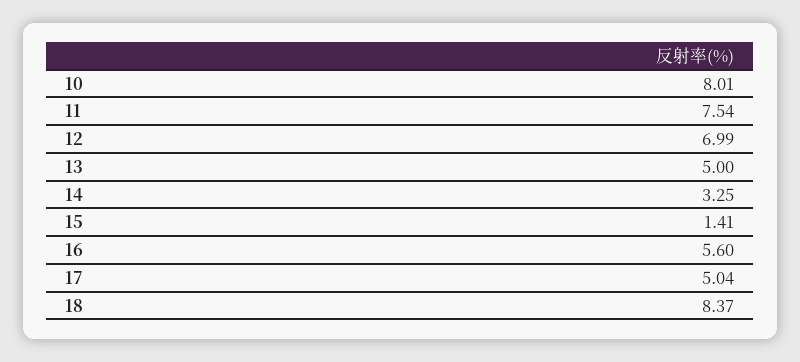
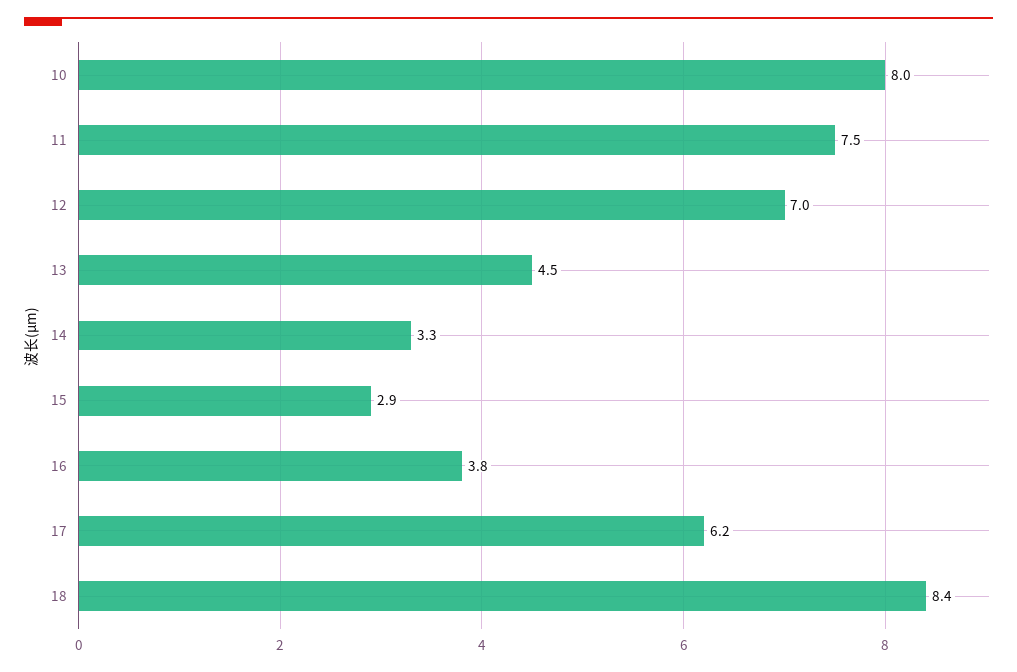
  {
    "10": 8.01,
    "11": 7.54,
    "12": 6.99,
-   "13": 5,
+   "13": 4.5,
    "14": 3.25,
-   "15": 1.41,
+   "15": 2.9,
-   "16": 5.6,
+   "16": 3.8,
-   "17": 5.04,
+   "17": 6.2,
    "18": 8.37
  }

